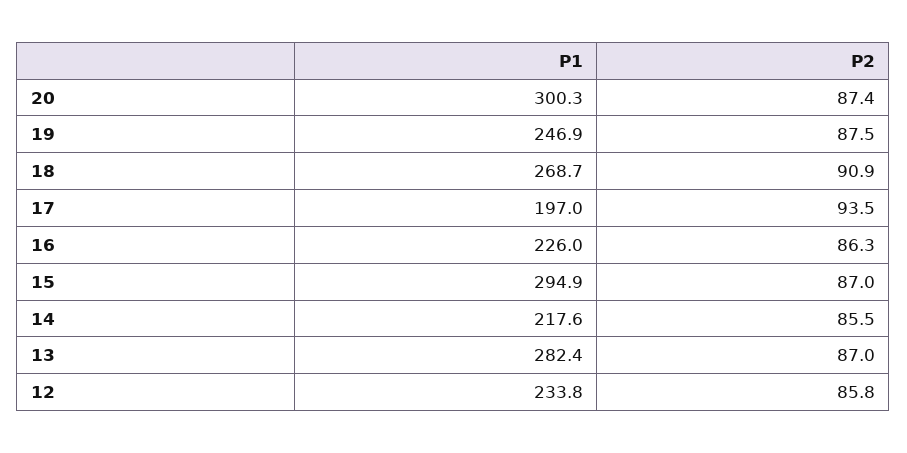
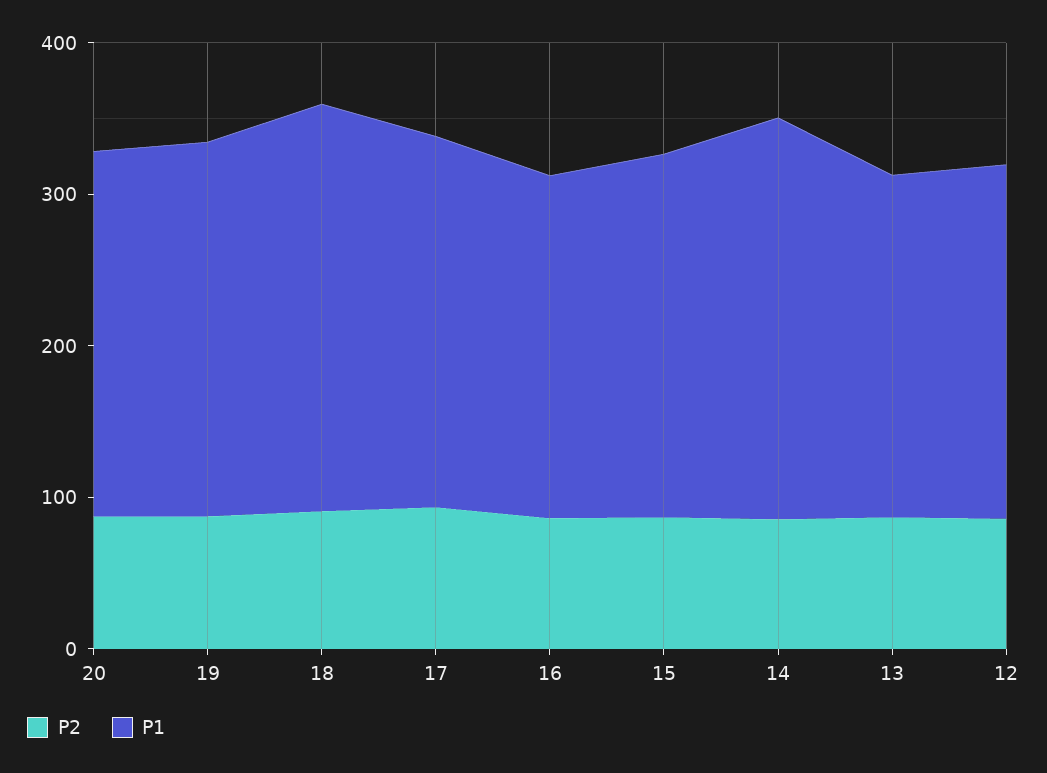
  {
    "P1": {
-     "20": 300.3,
+     "20": 240,
      "19": 246.9,
      "18": 268.7,
-     "17": 197,
+     "17": 240,
      "16": 226,
-     "15": 294.9,
+     "15": 240,
-     "14": 217.6,
+     "14": 260,
-     "13": 282.4,
+     "13": 220,
      "12": 233.8
    },
    "P2": {
      "20": 87.4,
      "19": 87.5,
      "18": 90.9,
      "17": 93.5,
      "16": 86.3,
      "15": 87,
      "14": 85.5,
      "13": 87,
      "12": 85.8
    }
  }

